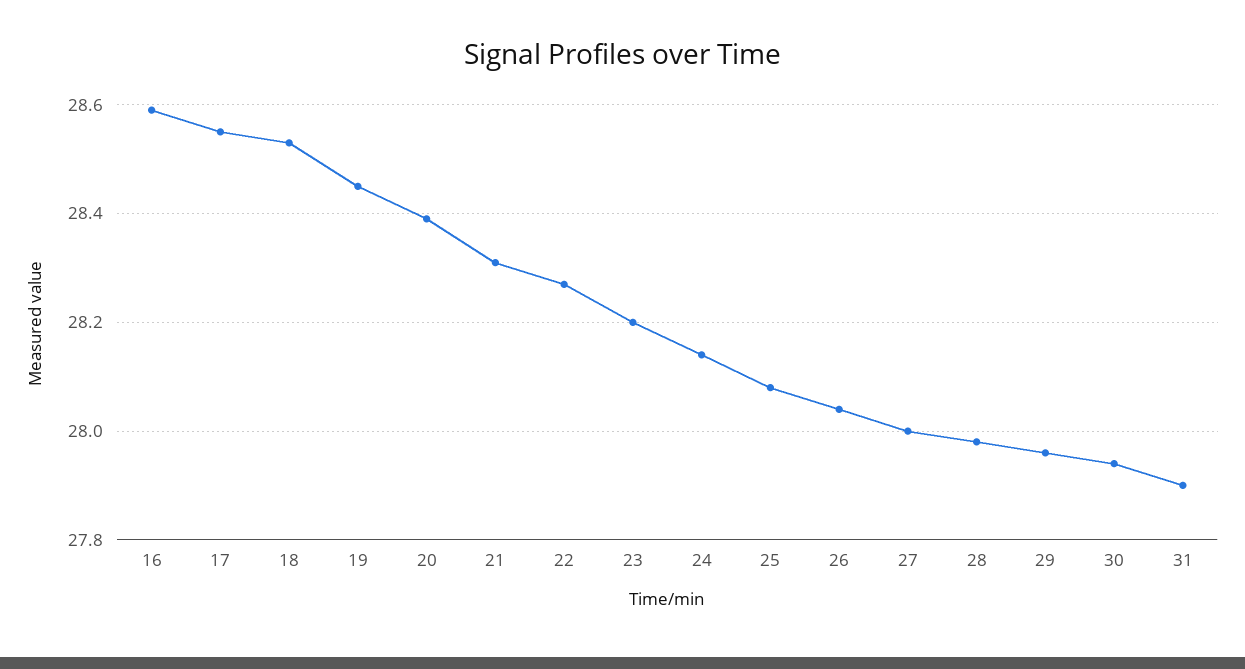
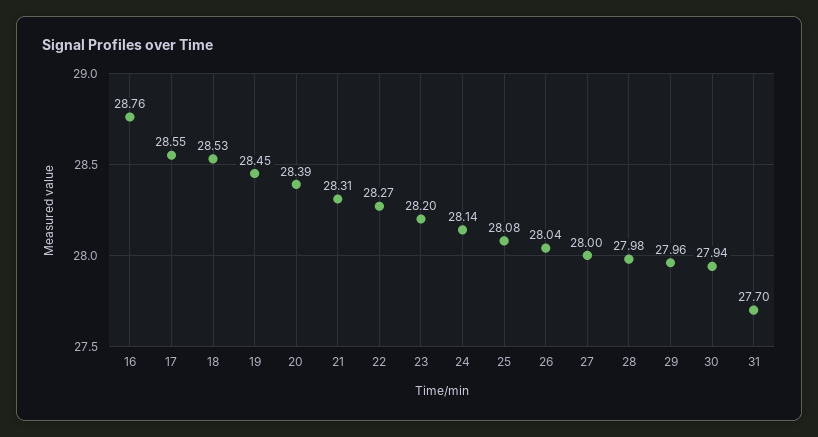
  {
-   "16": 28.6,
+   "16": 28.76,
    "17": 28.55,
    "18": 28.53,
    "19": 28.45,
    "20": 28.39,
    "21": 28.31,
    "22": 28.27,
    "23": 28.2,
    "24": 28.14,
    "25": 28.08,
    "26": 28.04,
    "27": 28,
    "28": 27.98,
    "29": 27.96,
    "30": 27.94,
-   "31": 27.9
+   "31": 27.7
  }

